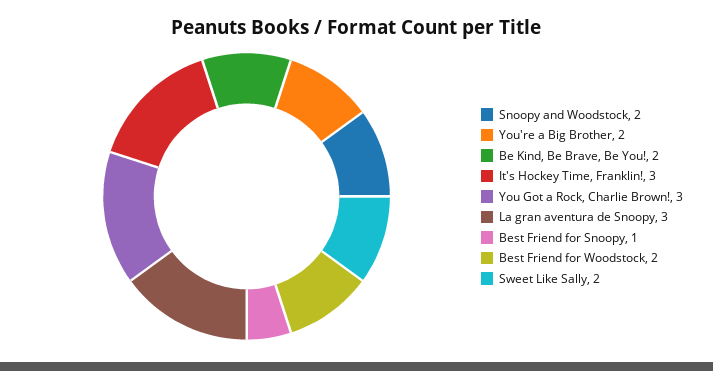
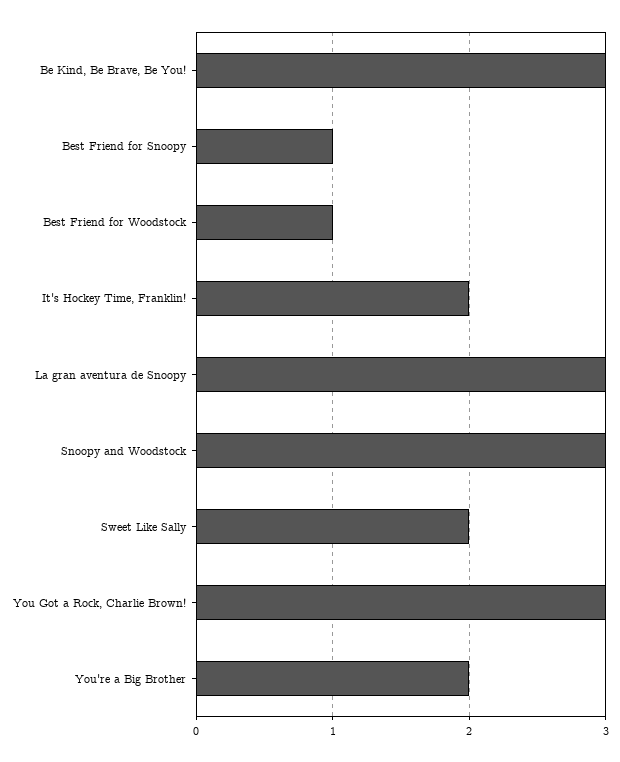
  {
-   "Snoopy and Woodstock": 2,
+   "Snoopy and Woodstock": 3,
    "You're a Big Brother": 2,
-   "Be Kind, Be Brave, Be You!": 2,
+   "Be Kind, Be Brave, Be You!": 3,
-   "It's Hockey Time, Franklin!": 3,
+   "It's Hockey Time, Franklin!": 2,
    "You Got a Rock, Charlie Brown!": 3,
    "La gran aventura de Snoopy": 3,
    "Best Friend for Snoopy": 1,
-   "Best Friend for Woodstock": 2,
+   "Best Friend for Woodstock": 1,
    "Sweet Like Sally": 2
  }

